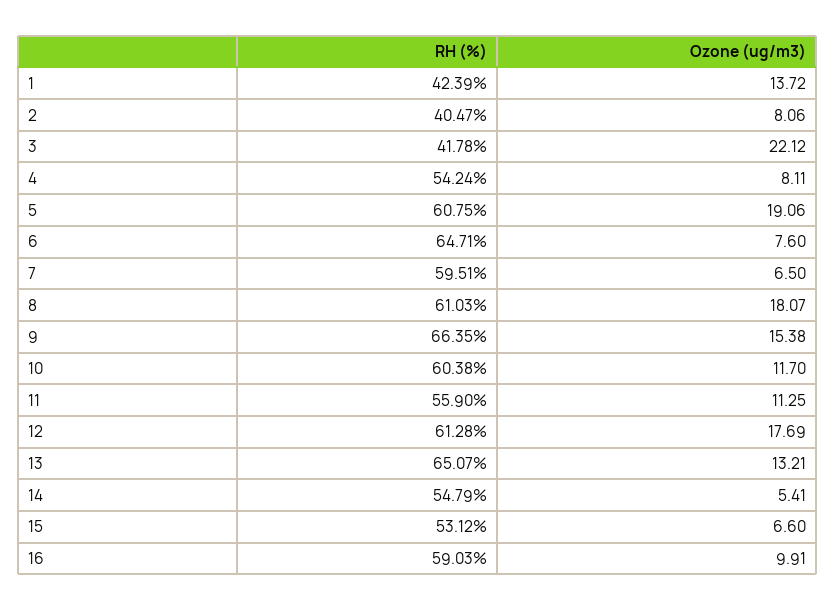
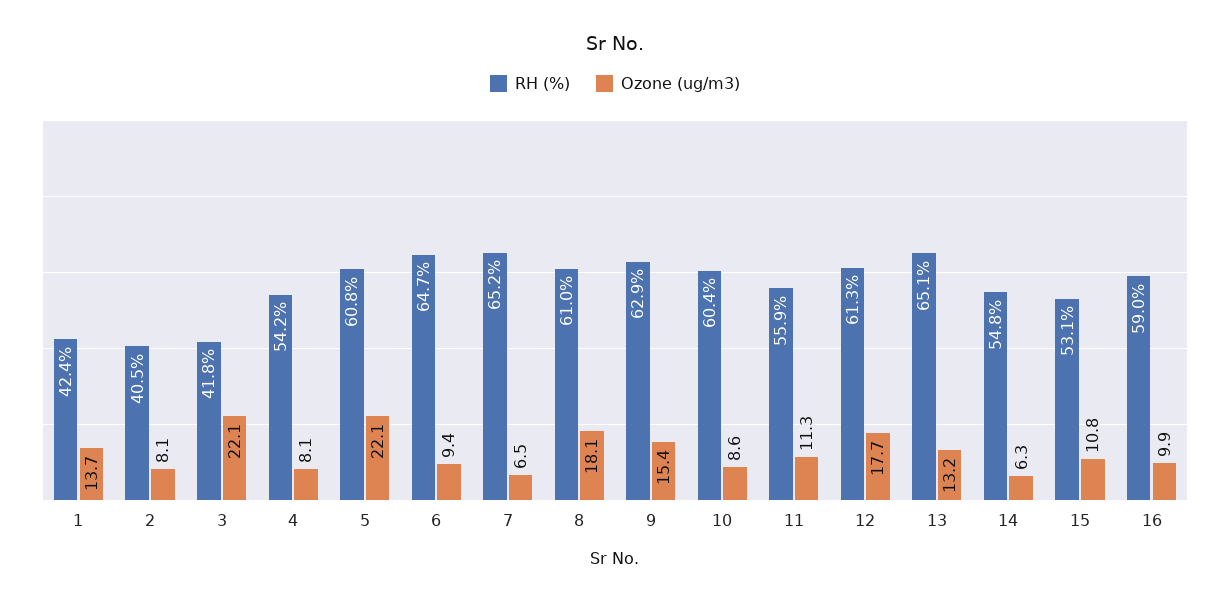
  {
    "RH (%)": {
      "1": 42.39,
      "2": 40.47,
      "3": 41.78,
      "4": 54.24,
      "5": 60.75,
      "6": 64.71,
-     "7": 59.51,
+     "7": 65.2,
      "8": 61.03,
-     "9": 66.35,
+     "9": 62.9,
      "10": 60.38,
      "11": 55.9,
      "12": 61.28,
      "13": 65.07,
      "14": 54.79,
      "15": 53.12,
      "16": 59.03
    },
    "Ozone (ug/m3)": {
      "1": 13.72,
      "2": 8.06,
      "3": 22.12,
      "4": 8.11,
-     "5": 19.06,
+     "5": 22.1,
-     "6": 7.6,
+     "6": 9.4,
      "7": 6.5,
      "8": 18.07,
      "9": 15.38,
-     "10": 11.7,
+     "10": 8.6,
      "11": 11.25,
      "12": 17.69,
      "13": 13.21,
-     "14": 5.41,
+     "14": 6.3,
-     "15": 6.6,
+     "15": 10.8,
      "16": 9.91
    }
  }

